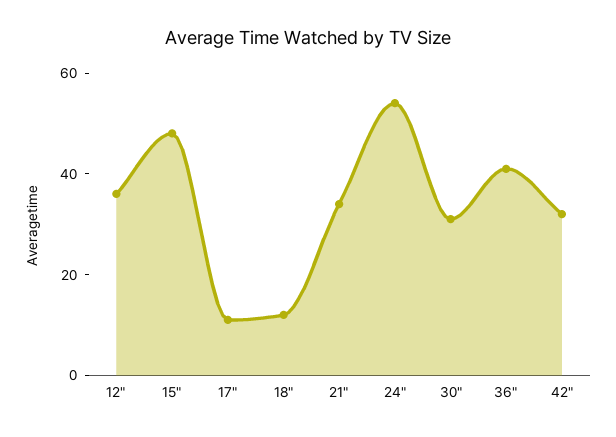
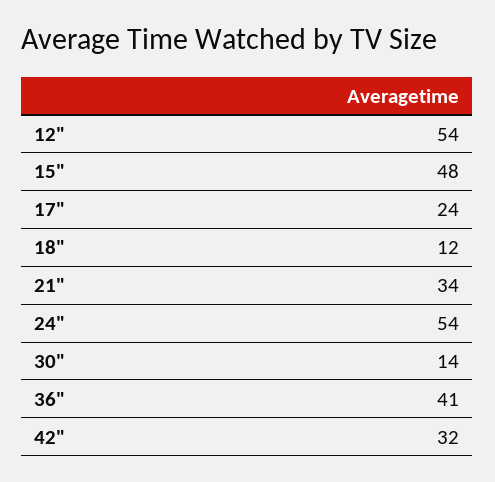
  {
-   "12\"": 35,
+   "12\"": 54,
    "15\"": 48,
-   "17\"": 10,
+   "17\"": 24,
    "18\"": 12,
    "21\"": 34,
    "24\"": 54,
-   "30\"": 30,
+   "30\"": 14,
    "36\"": 41,
    "42\"": 32
  }

